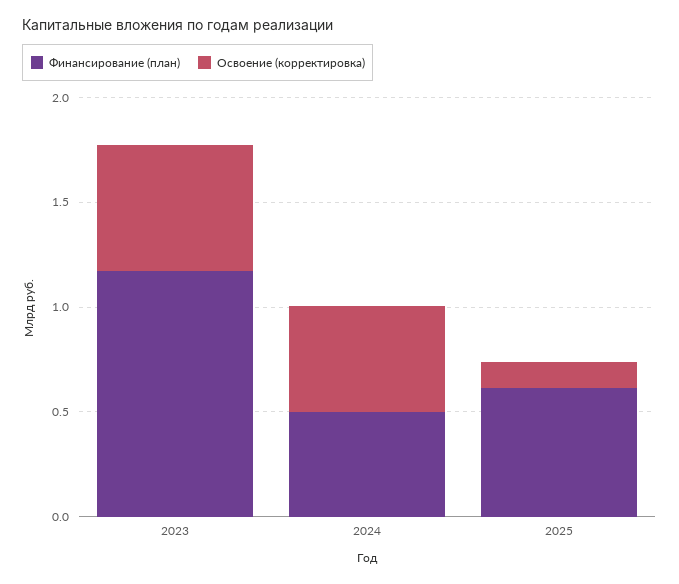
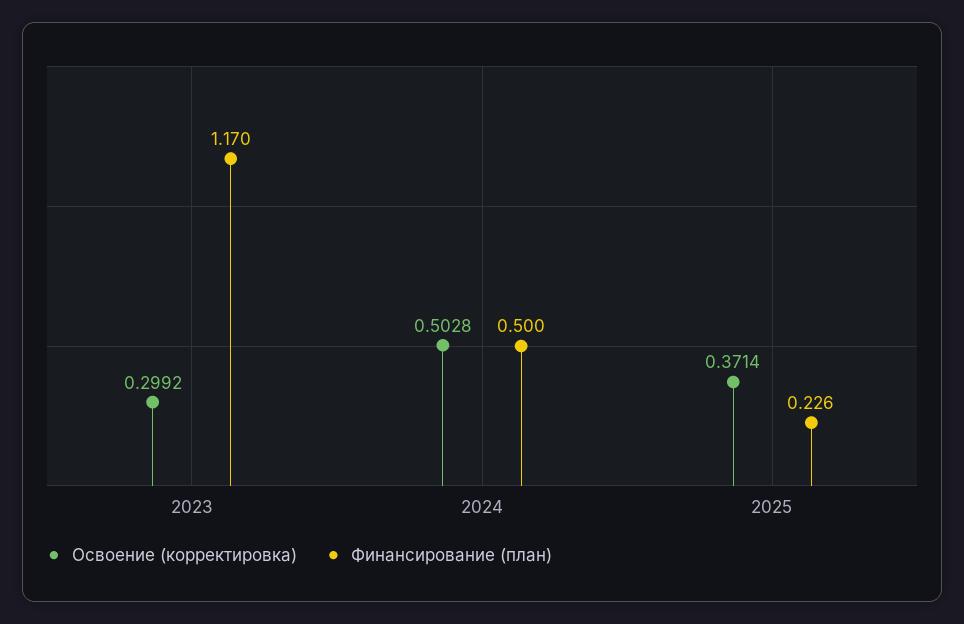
  {
    "Финансирование (план)": {
      "2023": 1.17,
      "2024": 0.5,
-     "2025": 0.6
+     "2025": 0.226
    },
    "Освоение (корректировка)": {
-     "2023": 0.6,
+     "2023": 0.2992,
      "2024": 0.5028,
-     "2025": 0.1
+     "2025": 0.3714
    }
  }

